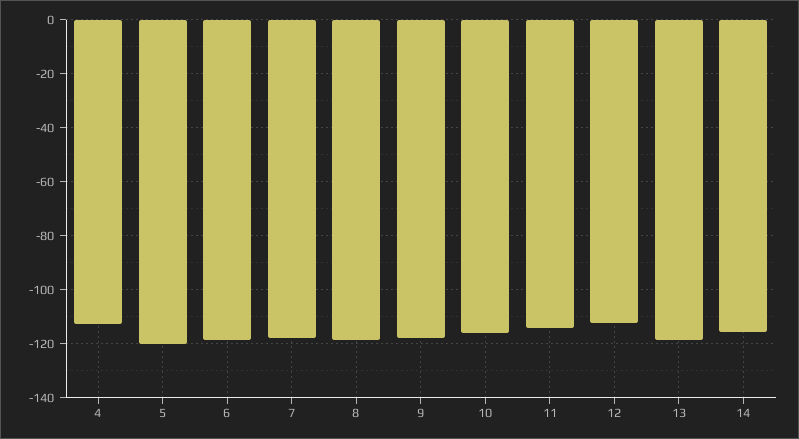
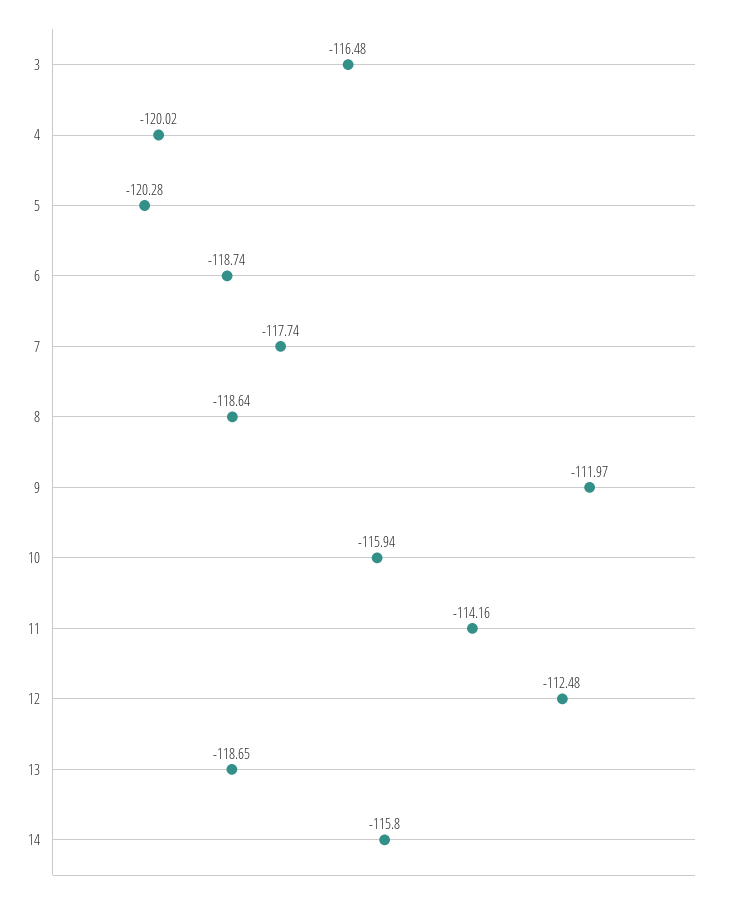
  {
-   "4": -112.5,
+   "4": -120.02,
    "5": -120.28,
    "6": -118.74,
    "7": -117.74,
    "8": -118.64,
-   "9": -117.5,
+   "9": -111.97,
    "10": -115.94,
    "11": -114.16,
    "12": -112.48,
    "13": -118.65,
-   "14": -115.8
+   "14": -115.8,
+   "3": -116.48
  }

